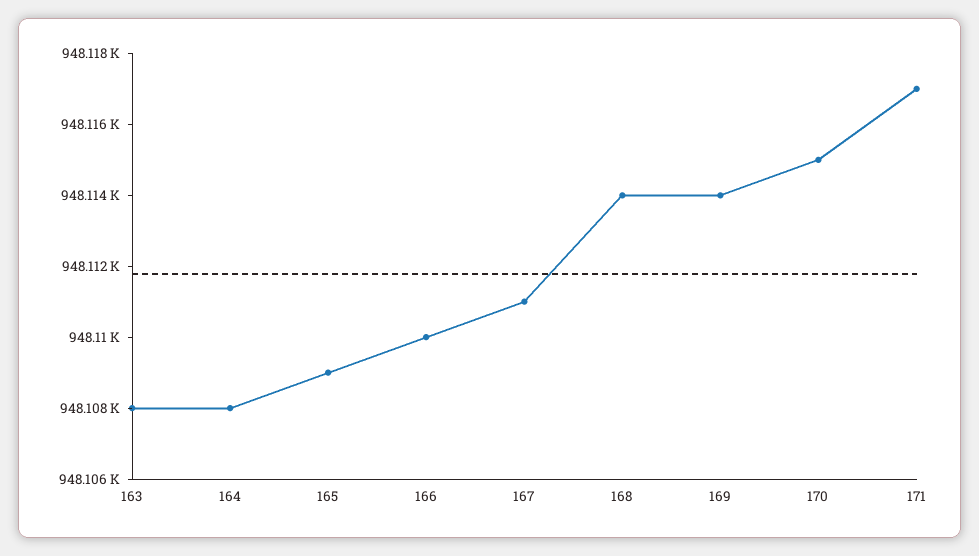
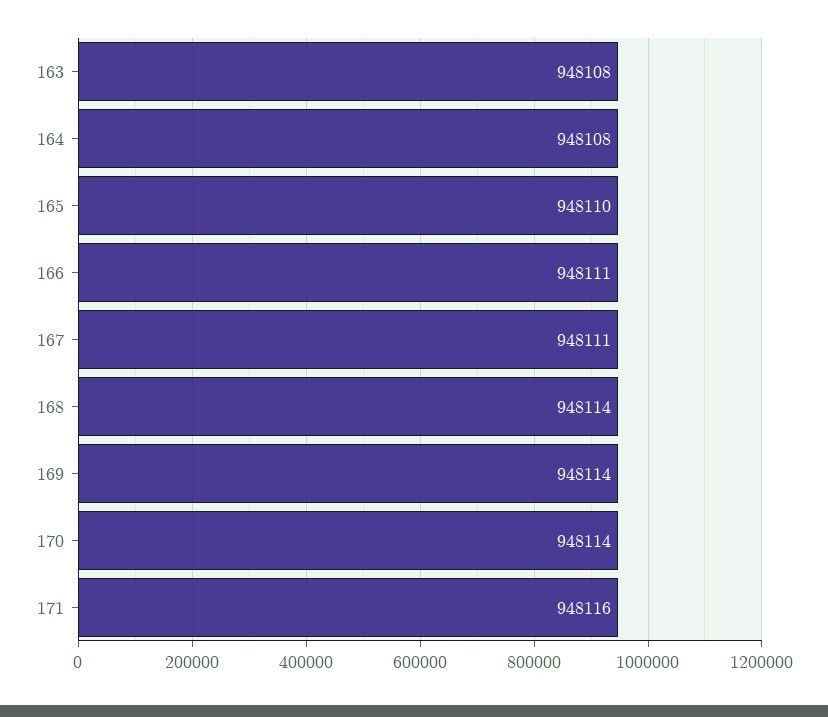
  {
    "163": 948108,
    "164": 948108,
-   "165": 948109,
+   "165": 948110,
-   "166": 948110,
+   "166": 948111,
    "167": 948111,
    "168": 948114,
    "169": 948114,
-   "170": 948115,
+   "170": 948114,
-   "171": 948117
+   "171": 948116
  }

